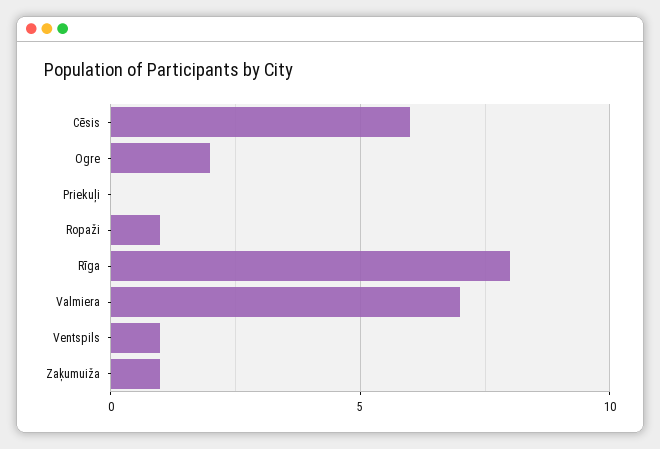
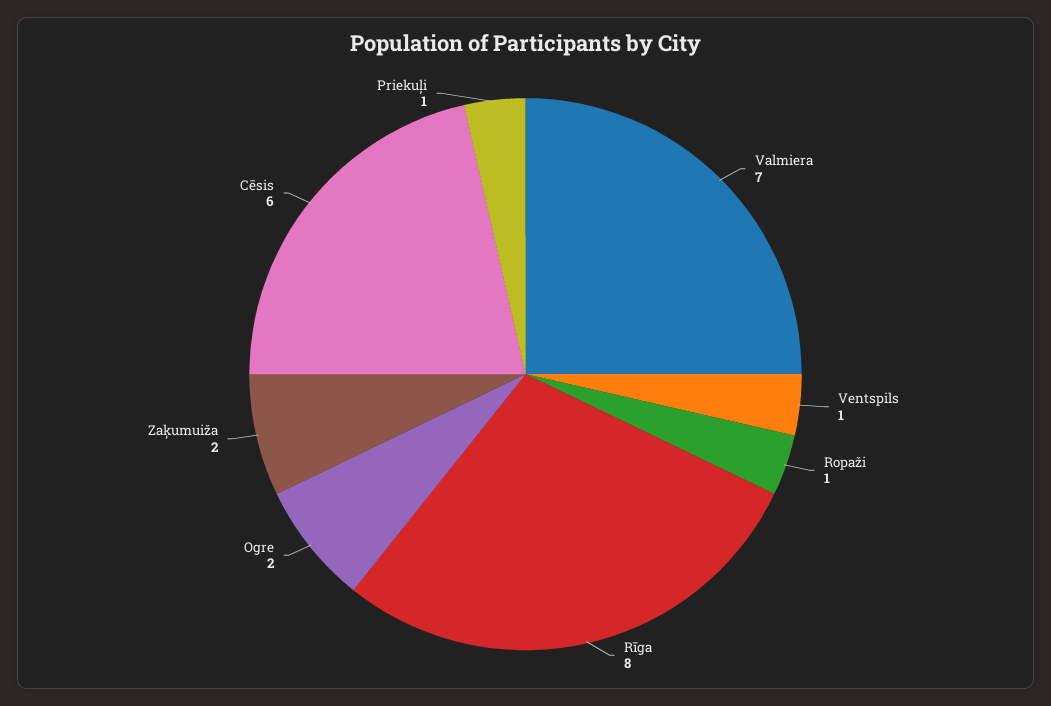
  {
    "Cēsis": 6,
    "Ogre": 2,
-   "Priekuļi": 0,
+   "Priekuļi": 1,
    "Ropaži": 1,
    "Rīga": 8,
    "Valmiera": 7,
    "Ventspils": 1,
-   "Zaķumuiža": 1
+   "Zaķumuiža": 2
  }

